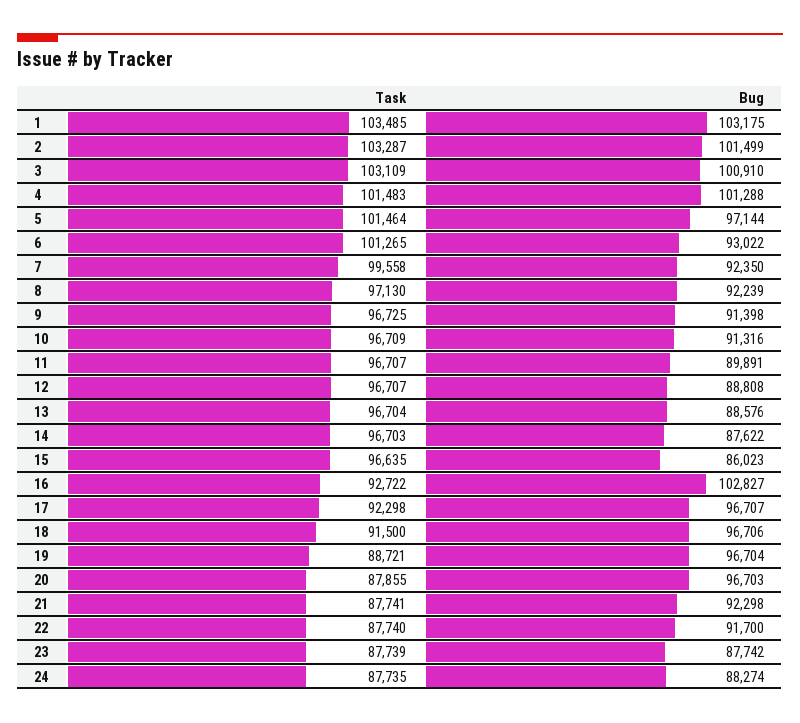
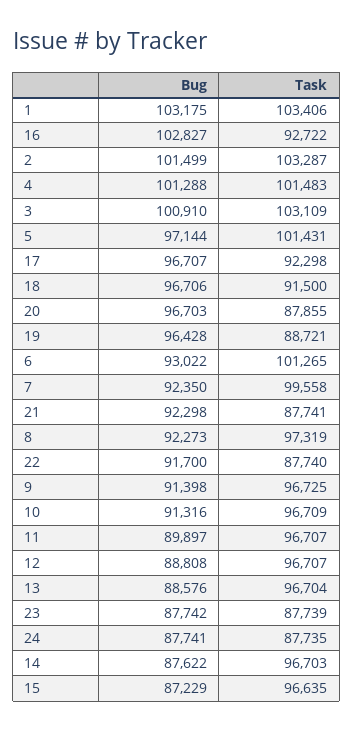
  {
    "Task": {
-     "1": 103485,
+     "1": 103406,
      "2": 103287,
      "3": 103109,
      "4": 101483,
-     "5": 101464,
+     "5": 101431,
      "6": 101265,
      "7": 99558,
-     "8": 97130,
+     "8": 97319,
      "9": 96725,
      "10": 96709,
      "11": 96707,
      "12": 96707,
      "13": 96704,
      "14": 96703,
      "15": 96635,
      "16": 92722,
      "17": 92298,
      "18": 91500,
      "19": 88721,
      "20": 87855,
      "21": 87741,
      "22": 87740,
      "23": 87739,
      "24": 87735
    },
    "Bug": {
      "1": 103175,
      "2": 101499,
      "3": 100910,
      "4": 101288,
      "5": 97144,
      "6": 93022,
      "7": 92350,
-     "8": 92239,
+     "8": 92273,
      "9": 91398,
      "10": 91316,
-     "11": 89891,
+     "11": 89897,
      "12": 88808,
      "13": 88576,
      "14": 87622,
-     "15": 86023,
+     "15": 87229,
      "16": 102827,
      "17": 96707,
      "18": 96706,
-     "19": 96704,
+     "19": 96428,
      "20": 96703,
      "21": 92298,
      "22": 91700,
      "23": 87742,
-     "24": 88274
+     "24": 87741
    }
  }

